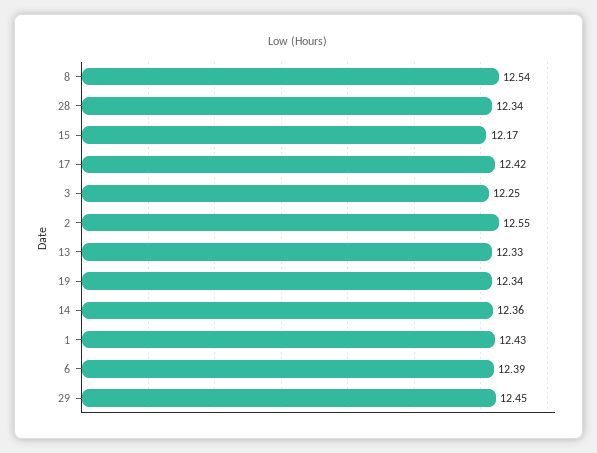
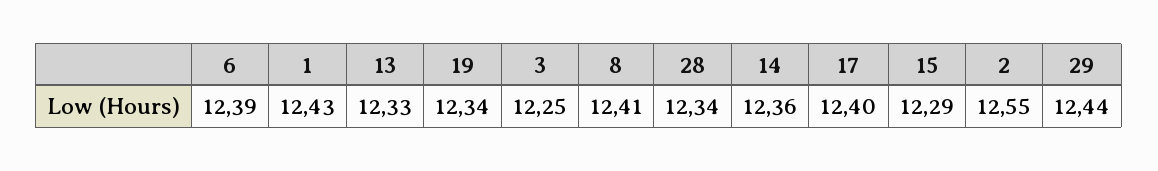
  {
-   "8": 12.54,
+   "8": 12.41,
    "28": 12.34,
-   "15": 12.17,
+   "15": 12.29,
-   "17": 12.42,
+   "17": 12.4,
    "3": 12.25,
    "2": 12.55,
    "13": 12.33,
    "19": 12.34,
    "14": 12.36,
    "1": 12.43,
    "6": 12.39,
-   "29": 12.45
+   "29": 12.44
  }

